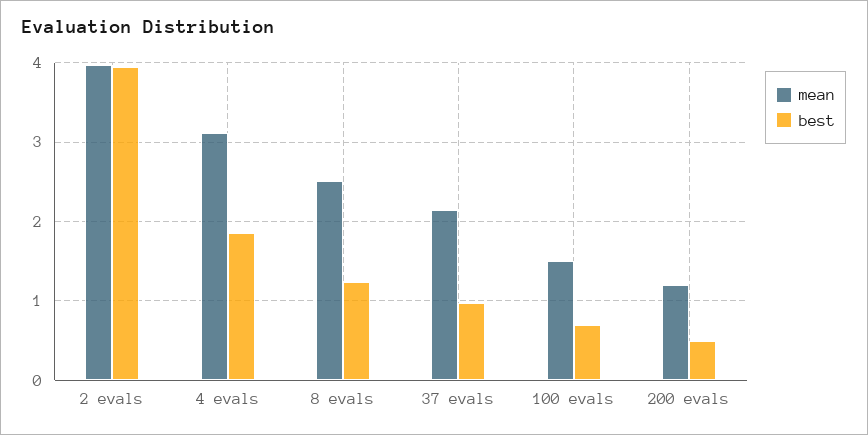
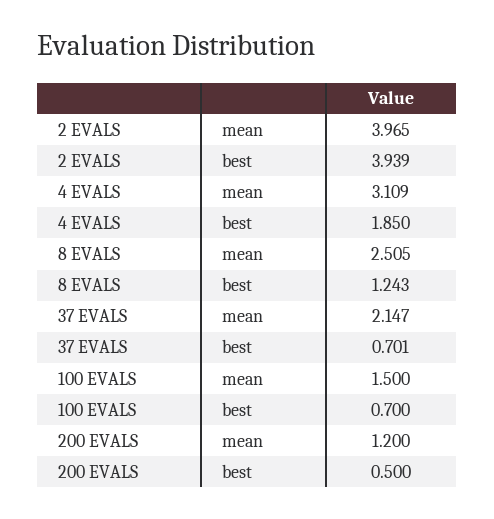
  {
    "mean": {
      "2 evals": 3.965,
      "4 evals": 3.109,
      "8 evals": 2.505,
      "37 evals": 2.147,
      "100 evals": 1.5,
      "200 evals": 1.2
    },
    "best": {
      "2 evals": 3.939,
      "4 evals": 1.85,
      "8 evals": 1.243,
-     "37 evals": 1,
+     "37 evals": 0.701,
      "100 evals": 0.7,
      "200 evals": 0.5
    }
  }

